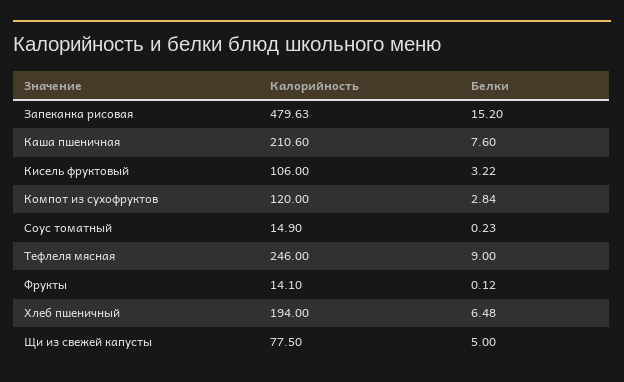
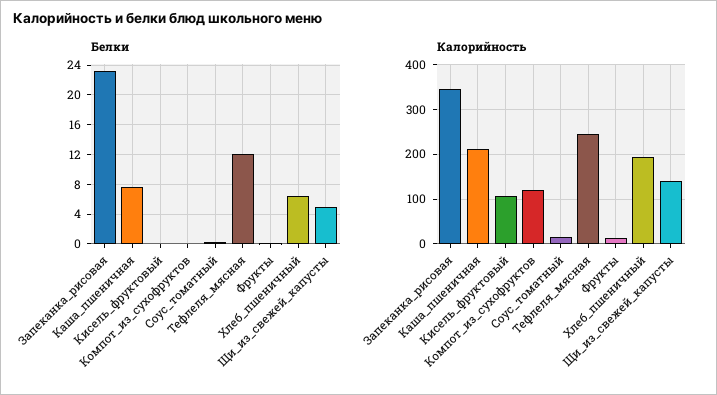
  {
    "Калорийность": {
-     "Запеканка рисовая": 479.63,
+     "Запеканка рисовая": 340,
      "Каша пшеничная": 210.6,
      "Кисель фруктовый": 106,
      "Компот из сухофруктов": 120,
      "Соус томатный": 14.9,
      "Тефлеля мясная": 246,
      "Фрукты": 14.1,
      "Хлеб пшеничный": 194,
-     "Щи из свежей капусты": 77.5
+     "Щи из свежей капусты": 140
    },
    "Белки": {
-     "Запеканка рисовая": 15.2,
+     "Запеканка рисовая": 23,
      "Каша пшеничная": 7.6,
-     "Кисель фруктовый": 3.22,
+     "Кисель фруктовый": 0,
-     "Компот из сухофруктов": 2.84,
+     "Компот из сухофруктов": 0,
      "Соус томатный": 0.23,
-     "Тефлеля мясная": 9,
+     "Тефлеля мясная": 12,
      "Фрукты": 0.12,
      "Хлеб пшеничный": 6.48,
      "Щи из свежей капусты": 5
    }
  }

